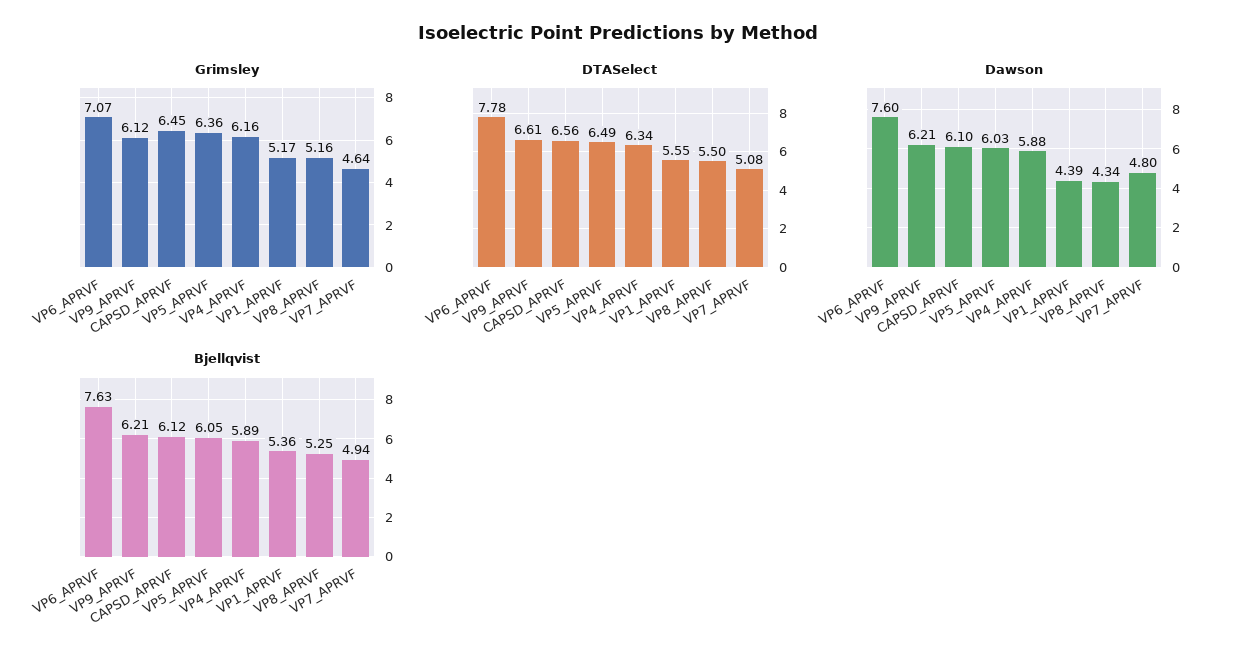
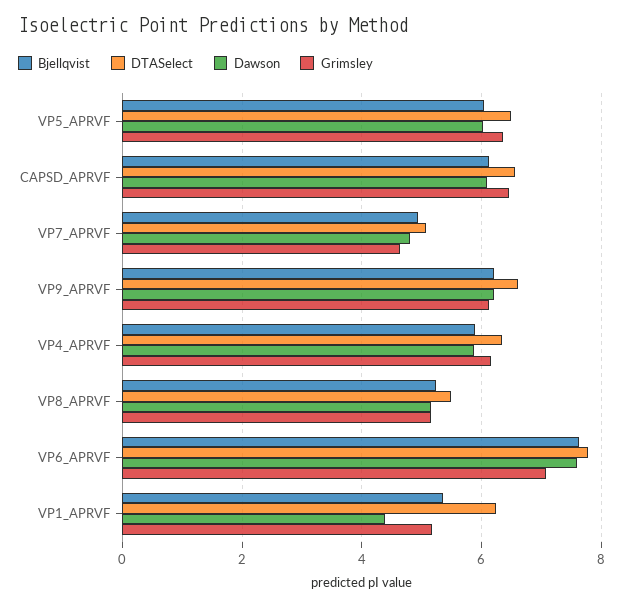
  {
    "Grimsley": {
      "VP6_APRVF": 7.07,
      "VP9_APRVF": 6.12,
      "CAPSD_APRVF": 6.45,
      "VP5_APRVF": 6.36,
      "VP4_APRVF": 6.16,
      "VP1_APRVF": 5.17,
      "VP8_APRVF": 5.16,
      "VP7_APRVF": 4.64
    },
    "DTASelect": {
      "VP6_APRVF": 7.78,
      "VP9_APRVF": 6.61,
      "CAPSD_APRVF": 6.56,
      "VP5_APRVF": 6.49,
      "VP4_APRVF": 6.34,
-     "VP1_APRVF": 5.55,
+     "VP1_APRVF": 6.2,
      "VP8_APRVF": 5.5,
      "VP7_APRVF": 5.08
    },
    "Dawson": {
      "VP6_APRVF": 7.6,
      "VP9_APRVF": 6.21,
      "CAPSD_APRVF": 6.1,
      "VP5_APRVF": 6.03,
      "VP4_APRVF": 5.88,
      "VP1_APRVF": 4.39,
-     "VP8_APRVF": 4.34,
+     "VP8_APRVF": 5.2,
      "VP7_APRVF": 4.8
    },
    "Bjellqvist": {
      "VP6_APRVF": 7.63,
      "VP9_APRVF": 6.21,
      "CAPSD_APRVF": 6.12,
      "VP5_APRVF": 6.05,
      "VP4_APRVF": 5.89,
      "VP1_APRVF": 5.36,
      "VP8_APRVF": 5.25,
      "VP7_APRVF": 4.94
    }
  }

